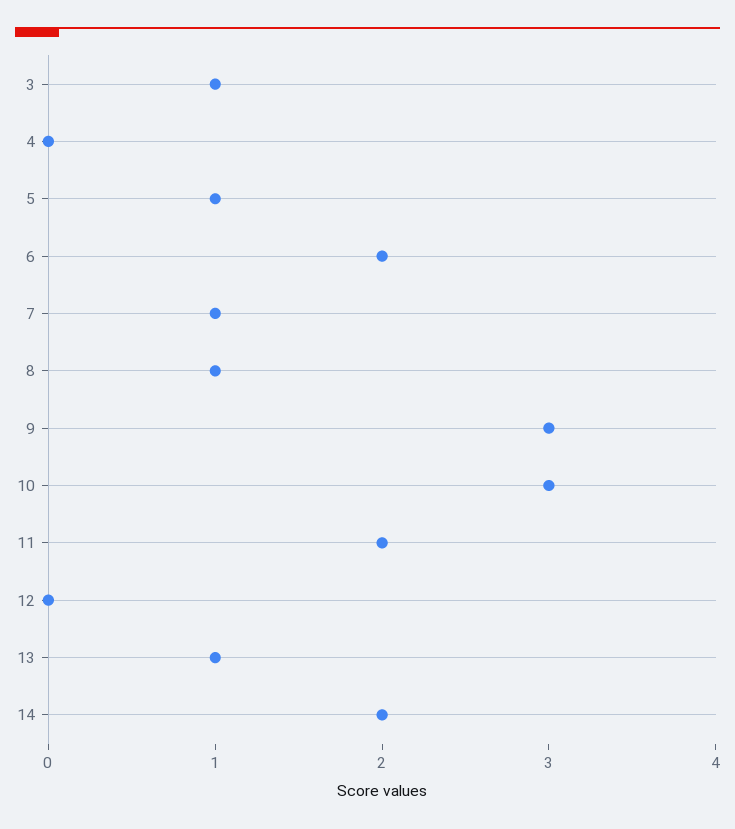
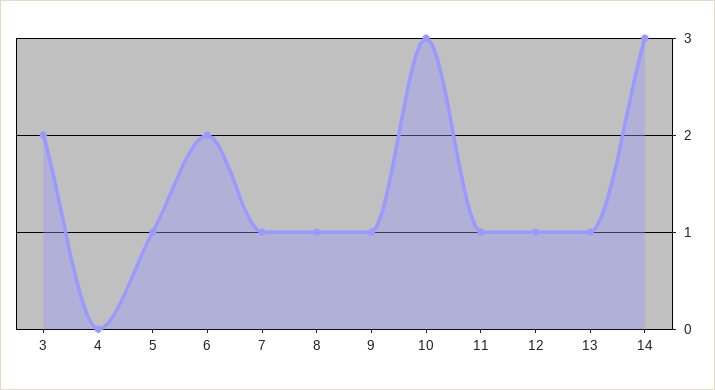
  {
-   "3": 1,
+   "3": 2,
    "4": 0,
    "5": 1,
    "6": 2,
    "7": 1,
    "8": 1,
-   "9": 3,
+   "9": 1,
    "10": 3,
-   "11": 2,
+   "11": 1,
-   "12": 0,
+   "12": 1,
    "13": 1,
-   "14": 2
+   "14": 3
  }

